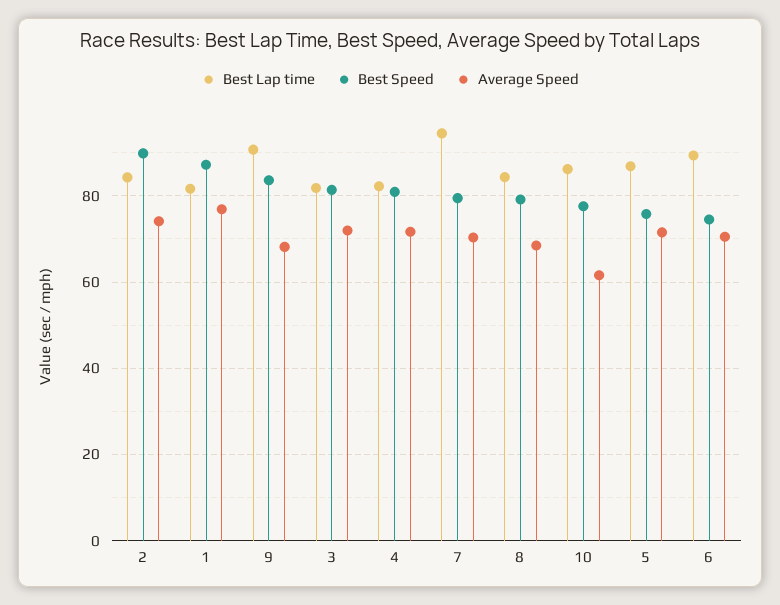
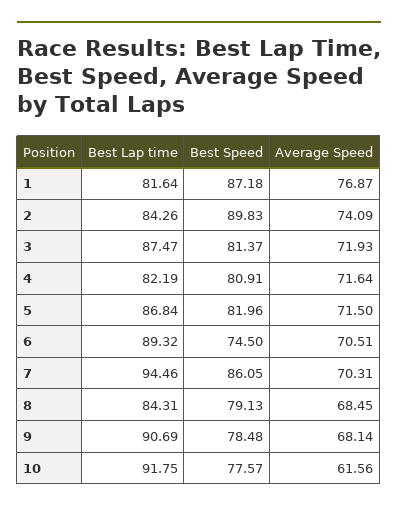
  {
    "Best Lap time": {
      "2": 84.26,
      "1": 81.64,
      "9": 90.69,
-     "3": 82,
+     "3": 87.47,
      "4": 82.19,
      "7": 94.46,
      "8": 84.31,
-     "10": 86,
+     "10": 91.75,
      "5": 86.84,
      "6": 89.32
    },
    "Best Speed": {
      "2": 89.83,
      "1": 87.18,
-     "9": 84,
+     "9": 78.48,
      "3": 81.37,
      "4": 80.91,
-     "7": 80,
+     "7": 86.05,
      "8": 79.13,
      "10": 77.57,
-     "5": 76,
+     "5": 81.96,
      "6": 74.5
    },
    "Average Speed": {
      "2": 74.09,
      "1": 76.87,
      "9": 68.14,
      "3": 71.93,
      "4": 71.64,
      "7": 70.31,
      "8": 68.45,
      "10": 61.56,
      "5": 71.5,
      "6": 70.51
    }
  }

